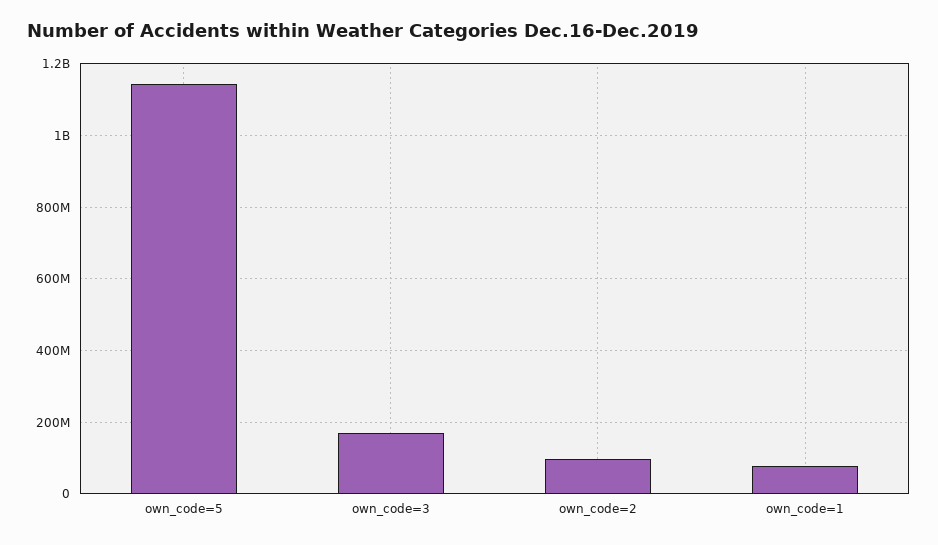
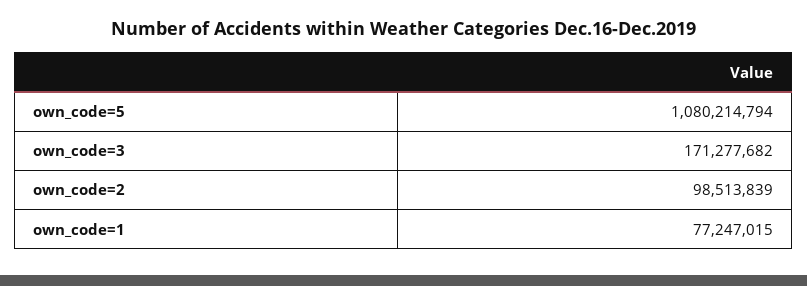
  {
-   "own_code=5": 1140000000,
+   "own_code=5": 1080214794,
    "own_code=3": 171277682,
    "own_code=2": 98513839,
    "own_code=1": 77247015
  }

